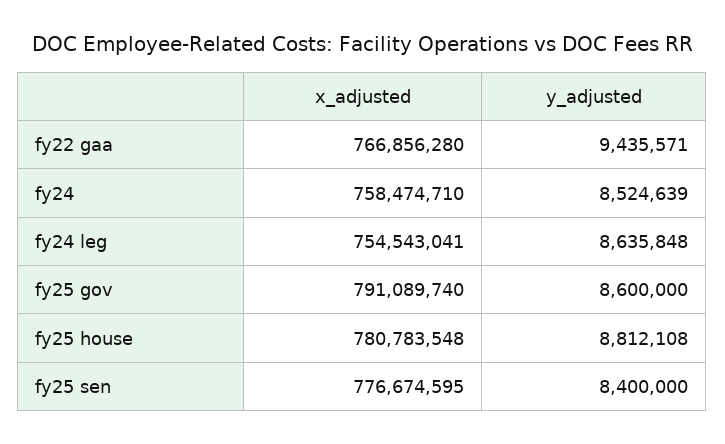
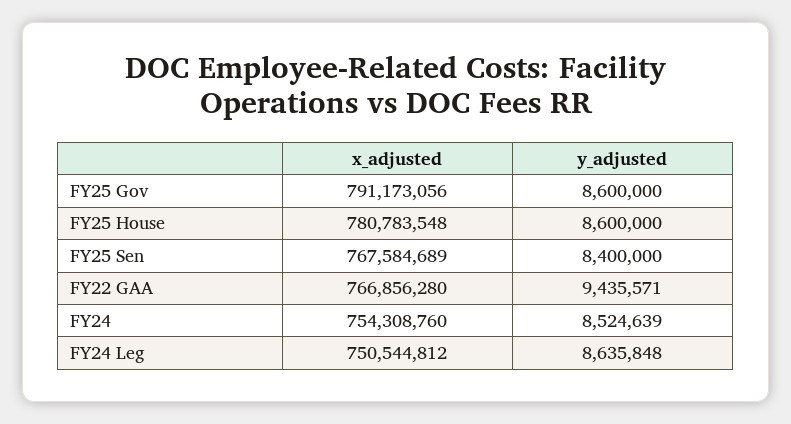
  {
    "x_adjusted": {
      "fy22 gaa": 766856280,
-     "fy24": 758474710,
+     "fy24": 754308760,
-     "fy24 leg": 754543041,
+     "fy24 leg": 750544812,
-     "fy25 gov": 791089740,
+     "fy25 gov": 791173056,
      "fy25 house": 780783548,
-     "fy25 sen": 776674595
+     "fy25 sen": 767584689
    },
    "y_adjusted": {
      "fy22 gaa": 9435571,
      "fy24": 8524639,
      "fy24 leg": 8635848,
      "fy25 gov": 8600000,
-     "fy25 house": 8812108,
+     "fy25 house": 8600000,
      "fy25 sen": 8400000
    }
  }

